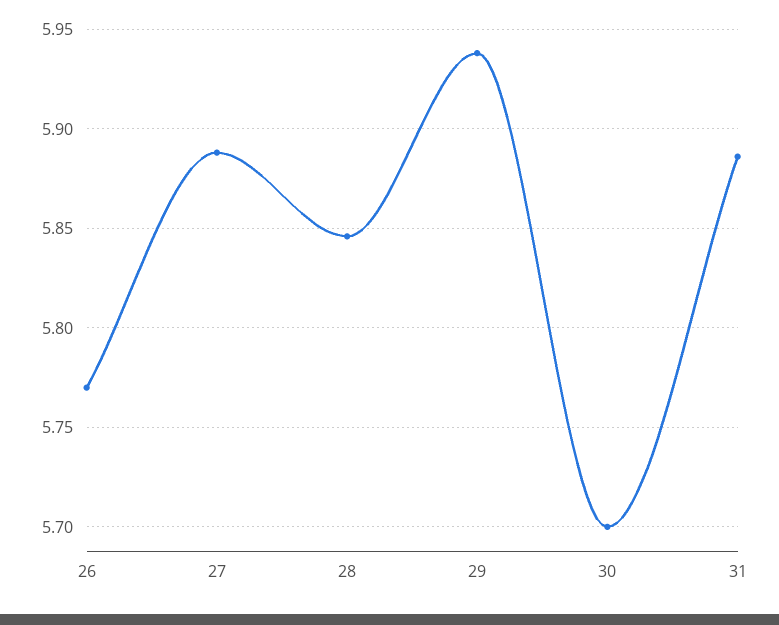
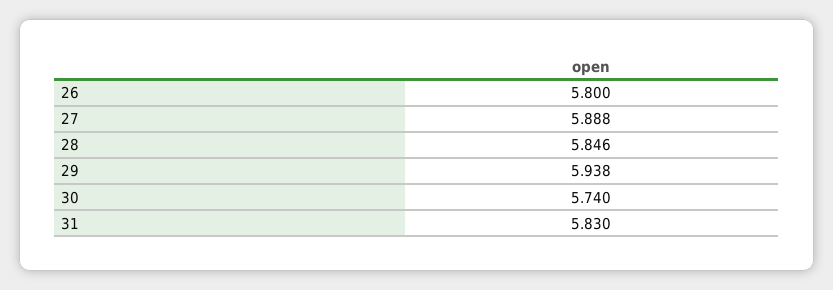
  {
-   "26": 5.77,
+   "26": 5.8,
    "27": 5.888,
    "28": 5.846,
    "29": 5.938,
-   "30": 5.7,
+   "30": 5.74,
-   "31": 5.885
+   "31": 5.83
  }

